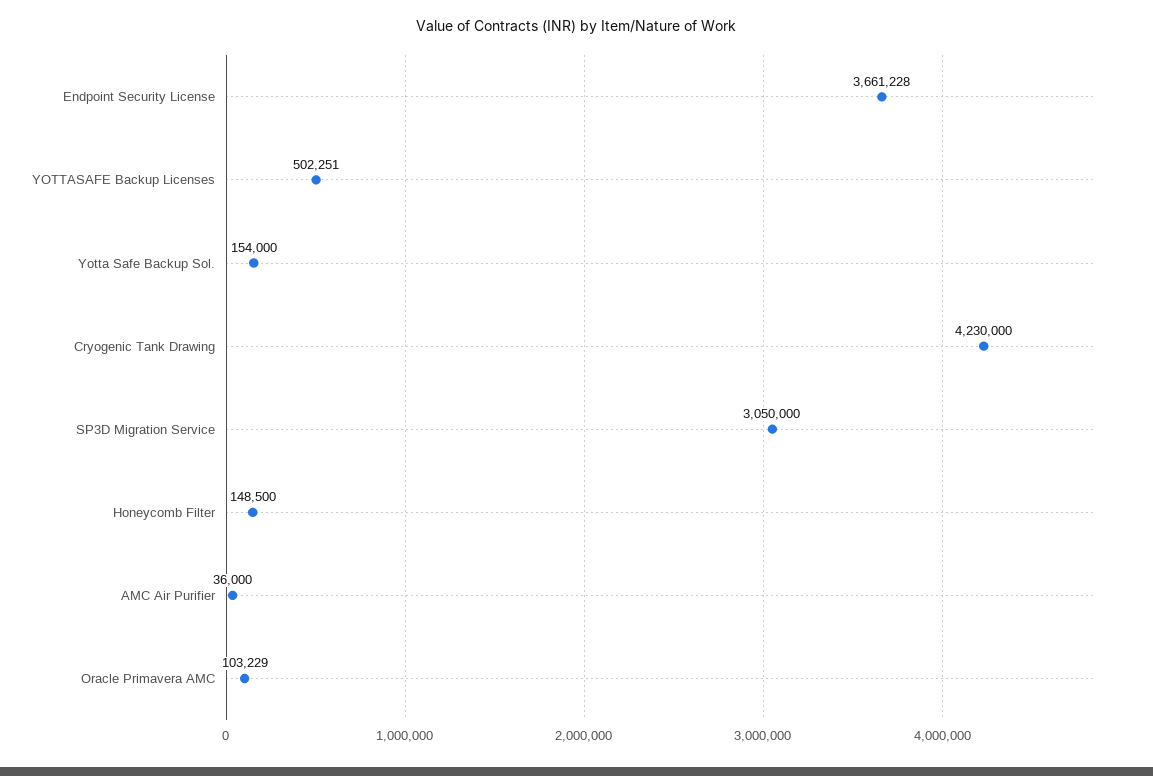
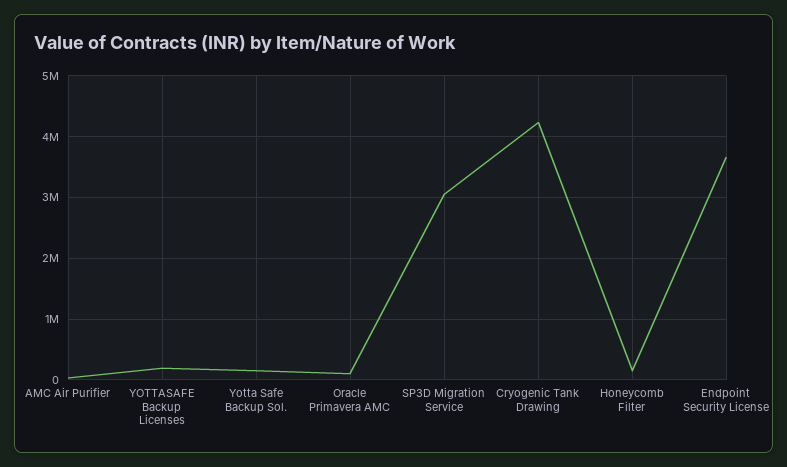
  {
    "Endpoint Security License": 3661228,
-   "YOTTASAFE Backup Licenses": 502251,
+   "YOTTASAFE Backup Licenses": 200000,
    "Yotta Safe Backup Sol.": 154000,
    "Cryogenic Tank Drawing": 4230000,
    "SP3D Migration Service": 3050000,
    "Honeycomb Filter": 148500,
    "AMC Air Purifier": 36000,
    "Oracle Primavera AMC": 103229
  }

